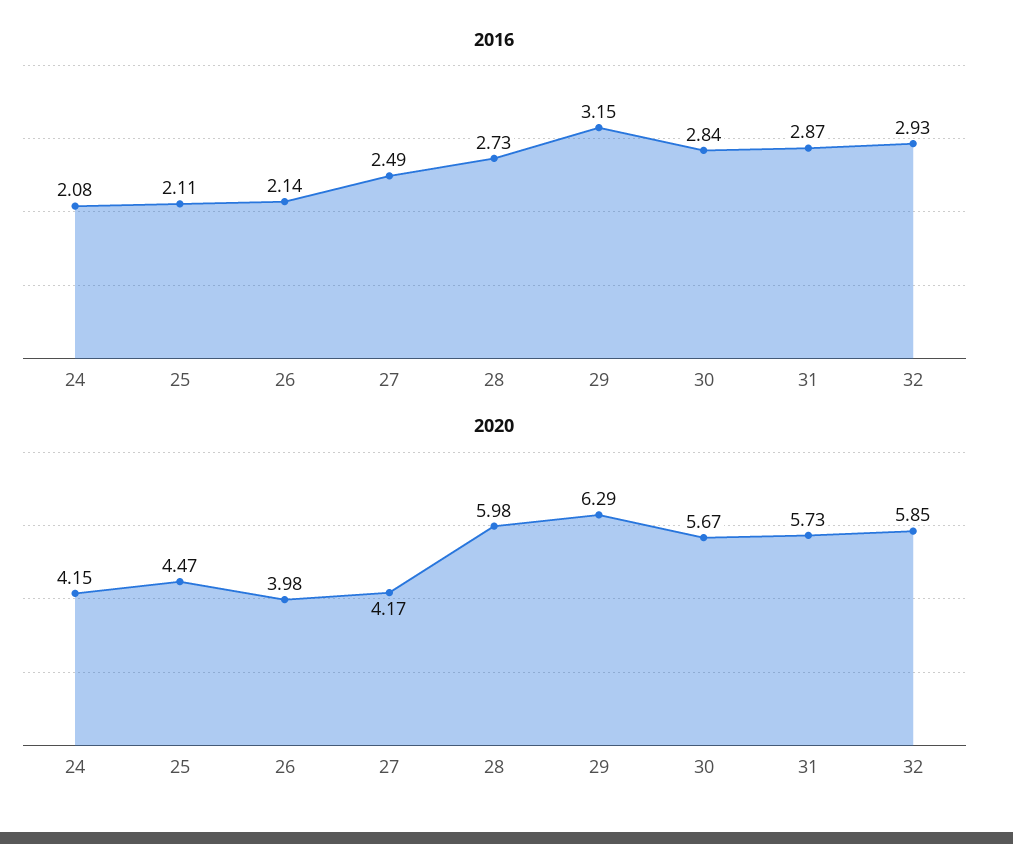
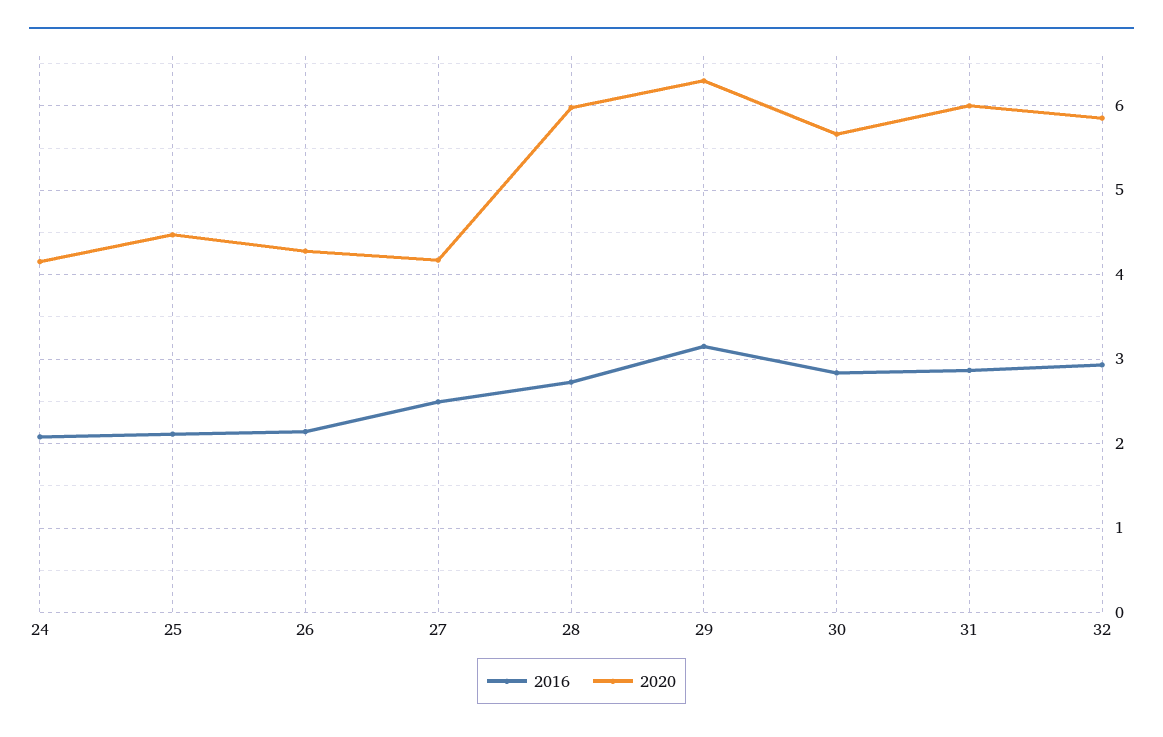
  {
    "2016": {
      "24": 2.08,
      "25": 2.11,
      "26": 2.14,
      "27": 2.49,
      "28": 2.73,
      "29": 3.15,
      "30": 2.84,
      "31": 2.87,
      "32": 2.93
    },
    "2020": {
      "24": 4.15,
      "25": 4.47,
-     "26": 3.98,
+     "26": 4.3,
      "27": 4.17,
      "28": 5.98,
      "29": 6.29,
      "30": 5.67,
-     "31": 5.73,
+     "31": 6,
      "32": 5.85
    }
  }

